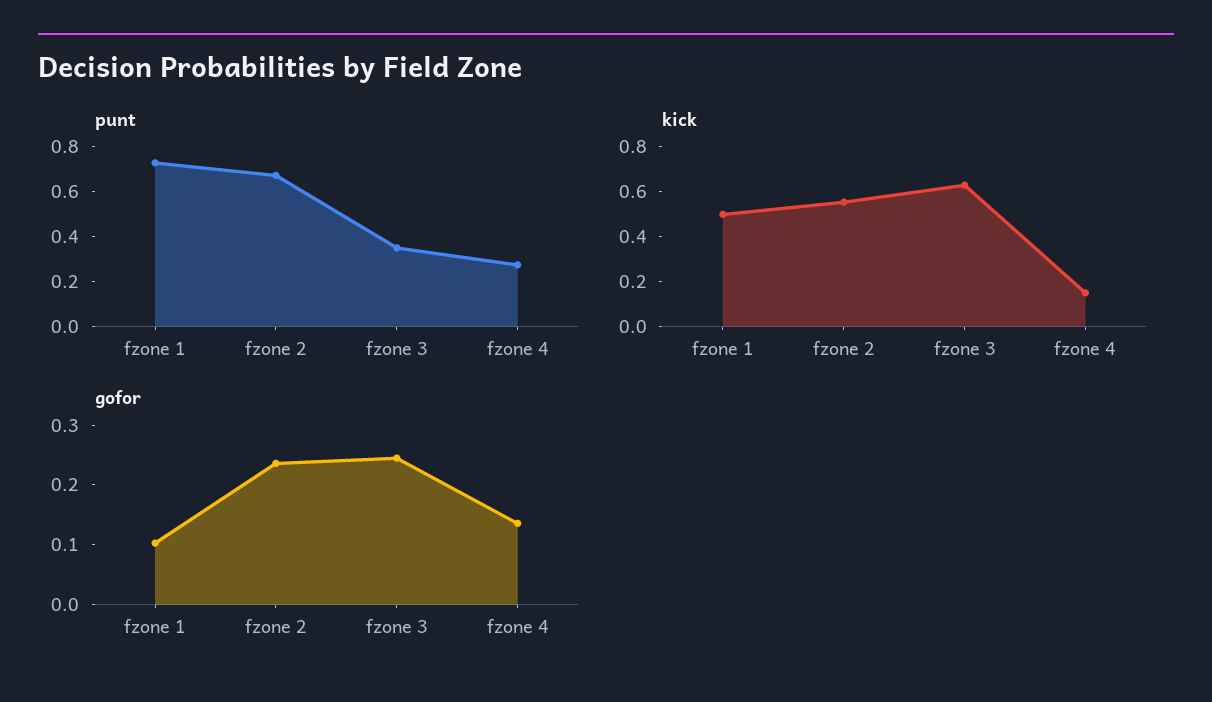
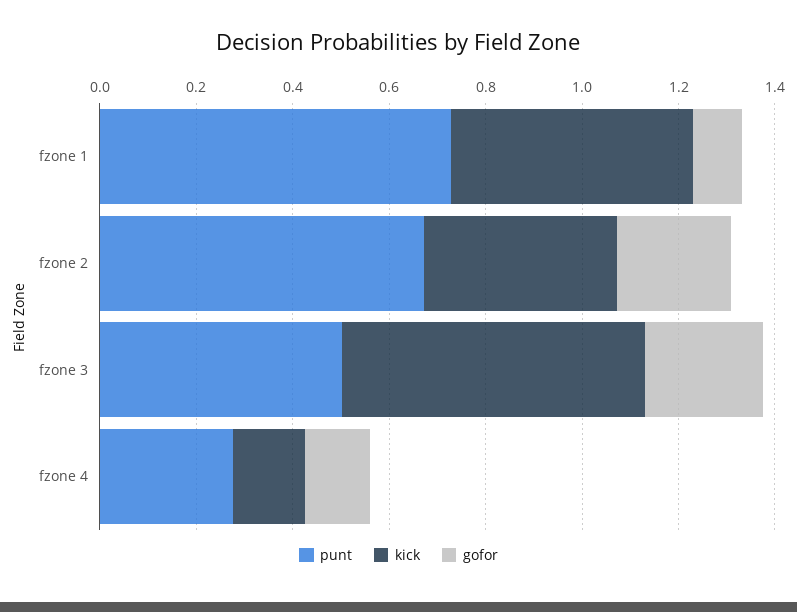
  {
    "punt": {
      "fzone 1": 0.75,
      "fzone 2": 0.65,
-     "fzone 3": 0.35,
+     "fzone 3": 0.5,
      "fzone 4": 0.3
    },
    "kick": {
      "fzone 1": 0.5,
-     "fzone 2": 0.55,
+     "fzone 2": 0.4,
      "fzone 3": 0.65,
      "fzone 4": 0.15
    },
    "gofor": {
      "fzone 1": 0.1,
      "fzone 2": 0.24,
      "fzone 3": 0.24,
      "fzone 4": 0.14
    }
  }

